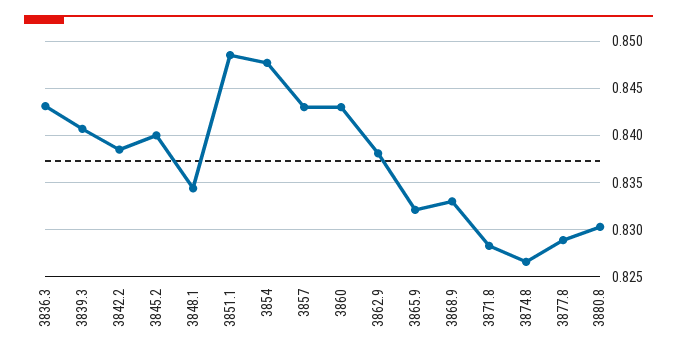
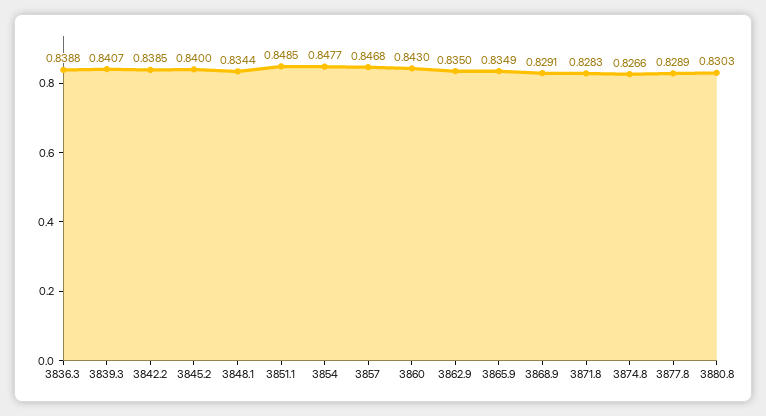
  {
-   "3836.3": 0.843,
+   "3836.3": 0.8388,
    "3839.3": 0.8407,
    "3842.2": 0.8385,
    "3845.2": 0.84,
    "3848.1": 0.8344,
    "3851.1": 0.8485,
    "3854": 0.8477,
-   "3857": 0.843,
+   "3857": 0.8468,
    "3860": 0.843,
-   "3862.9": 0.838,
+   "3862.9": 0.835,
-   "3865.9": 0.832,
+   "3865.9": 0.8349,
-   "3868.9": 0.833,
+   "3868.9": 0.8291,
    "3871.8": 0.8283,
    "3874.8": 0.8266,
    "3877.8": 0.8289,
    "3880.8": 0.8303
  }

